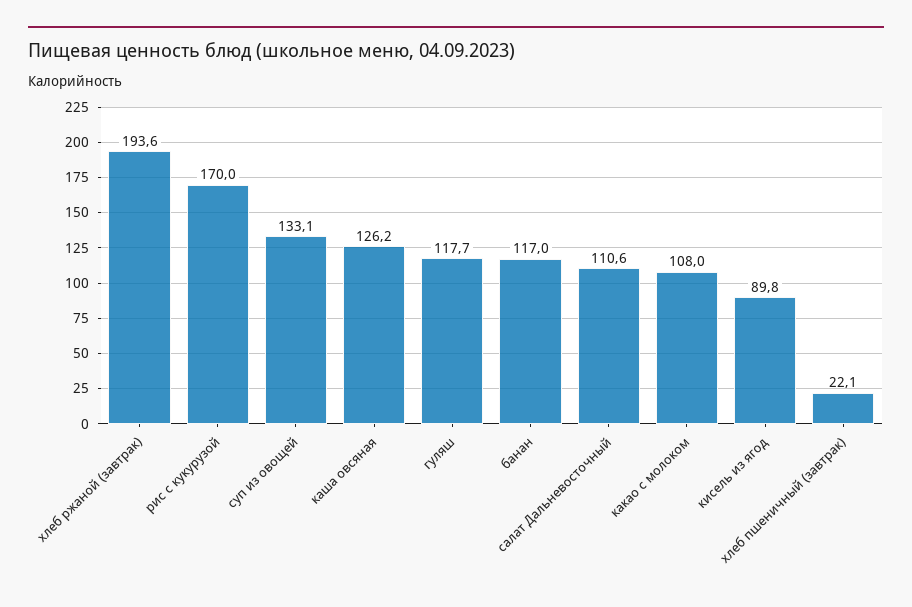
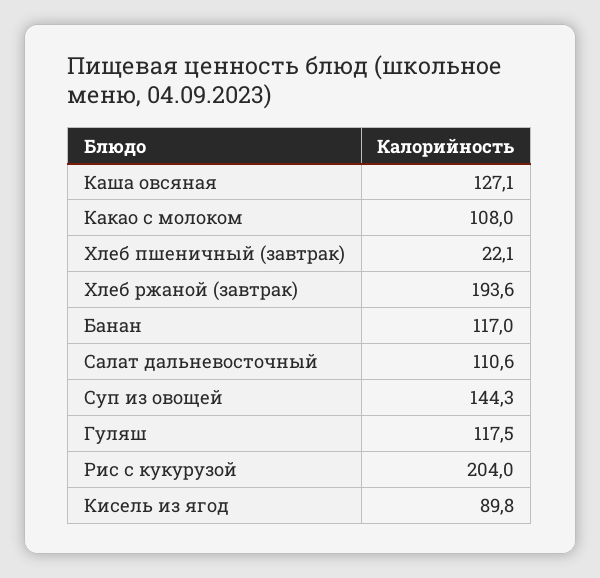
  {
    "хлеб ржаной (завтрак)": 193.6,
-   "рис с кукурузой": 170,
+   "рис с кукурузой": 204,
-   "суп из овощей": 133.1,
+   "суп из овощей": 144.3,
-   "каша овсяная": 126.2,
+   "каша овсяная": 127.1,
-   "гуляш": 117.7,
+   "гуляш": 117.5,
    "банан": 117,
    "салат Дальневосточный": 110.6,
    "какао с молоком": 108,
    "кисель из ягод": 89.8,
    "хлеб пшеничный (завтрак)": 22.1
  }

